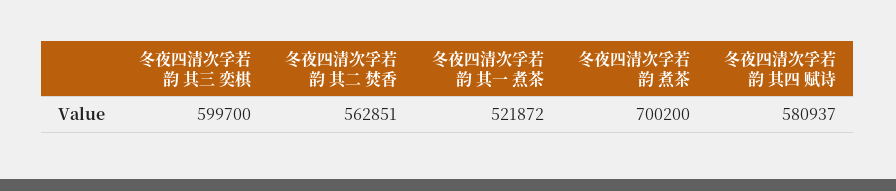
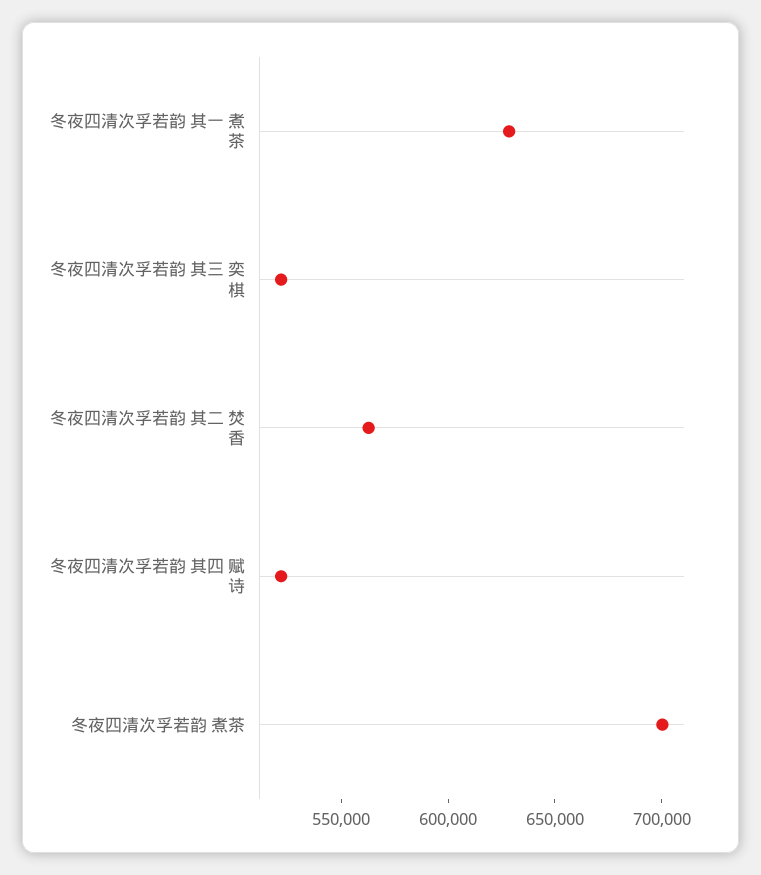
  {
-   "冬夜四清次孚若韵 其三 奕棋": 599700,
+   "冬夜四清次孚若韵 其三 奕棋": 520000,
    "冬夜四清次孚若韵 其二 焚香": 562851,
-   "冬夜四清次孚若韵 其一 煮茶": 521872,
+   "冬夜四清次孚若韵 其一 煮茶": 630000,
    "冬夜四清次孚若韵 煮茶": 700200,
-   "冬夜四清次孚若韵 其四 赋诗": 580937
+   "冬夜四清次孚若韵 其四 赋诗": 520000
  }

